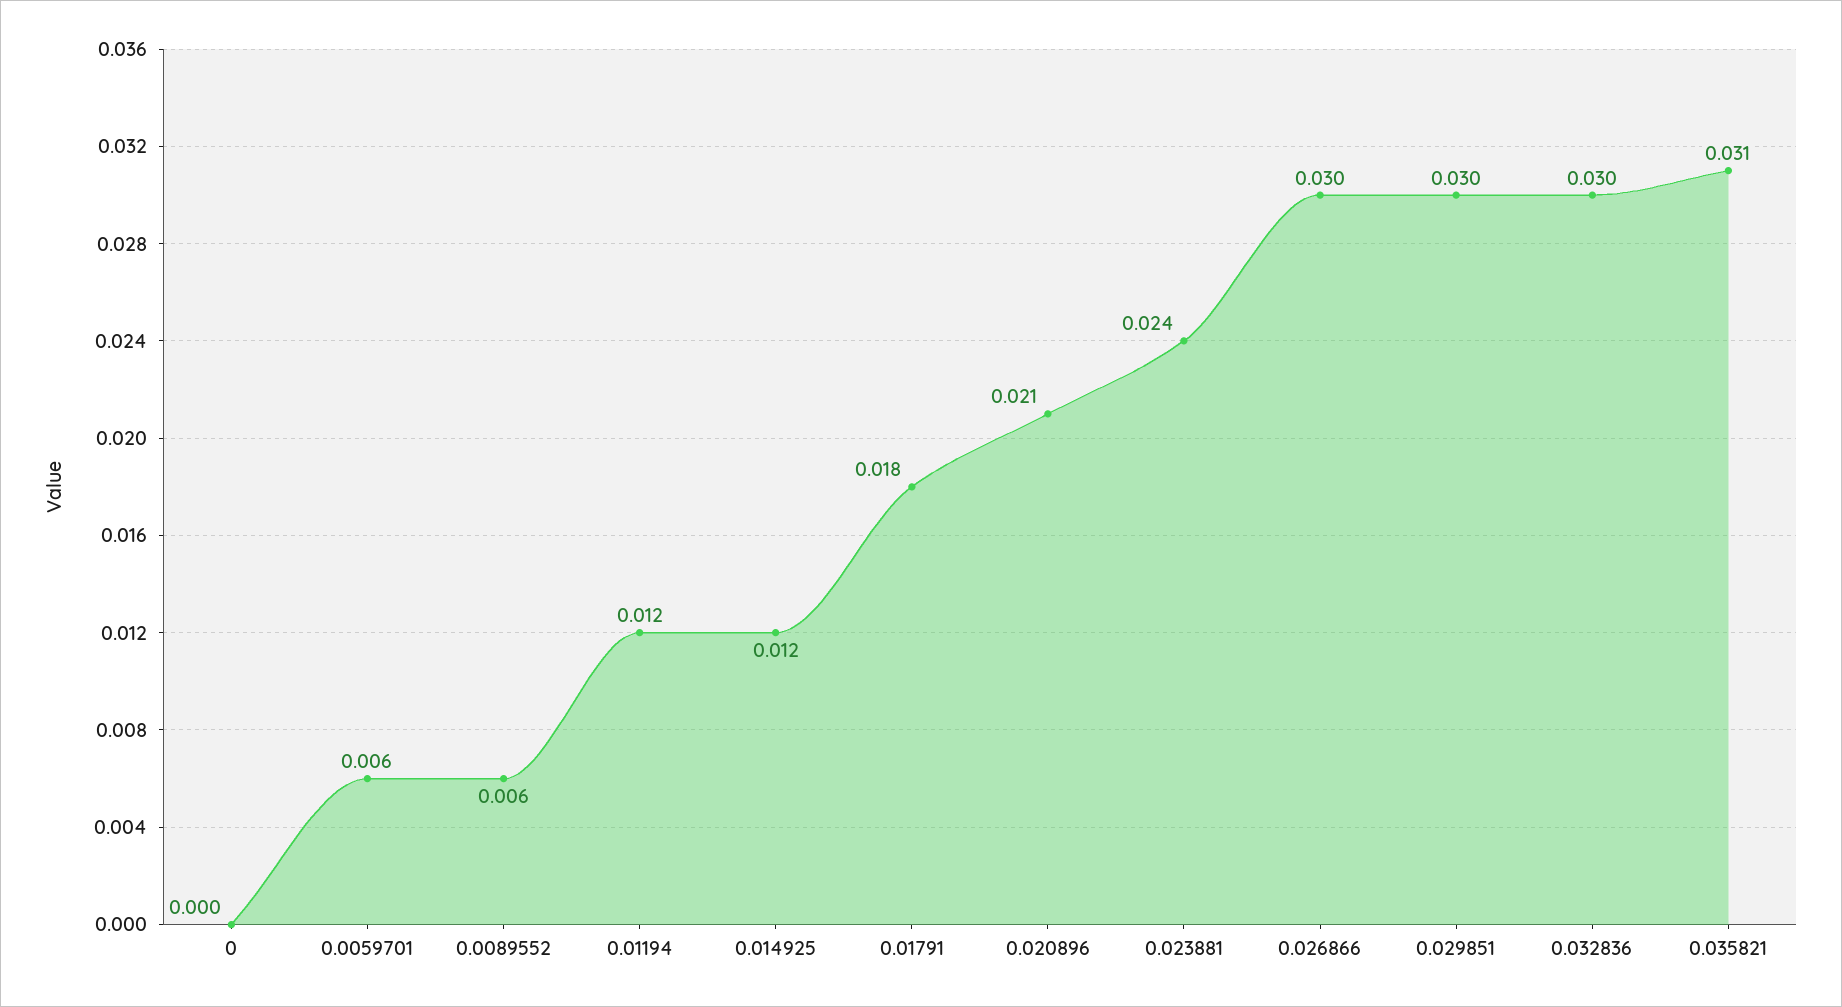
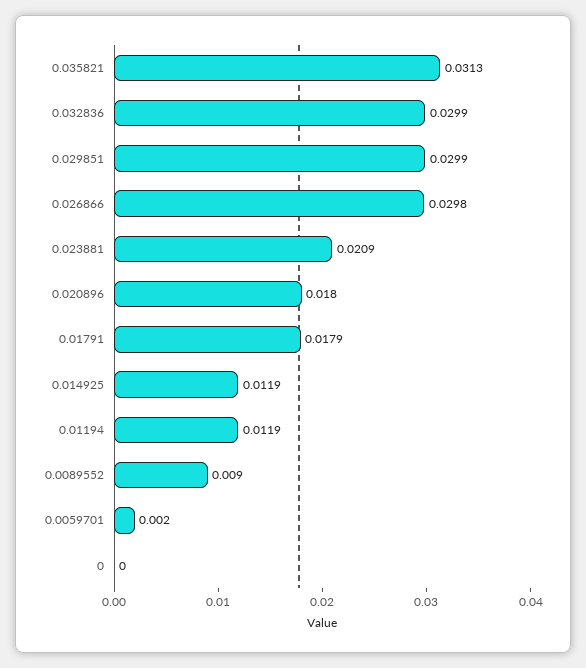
  {
    "0": 0,
-   "0.0059701": 0.006,
+   "0.0059701": 0.002,
-   "0.0089552": 0.006,
+   "0.0089552": 0.009,
    "0.01194": 0.0119,
    "0.014925": 0.0119,
    "0.01791": 0.0179,
-   "0.020896": 0.021,
+   "0.020896": 0.018,
-   "0.023881": 0.024,
+   "0.023881": 0.0209,
    "0.026866": 0.0298,
    "0.029851": 0.0299,
    "0.032836": 0.0299,
    "0.035821": 0.0313
  }

